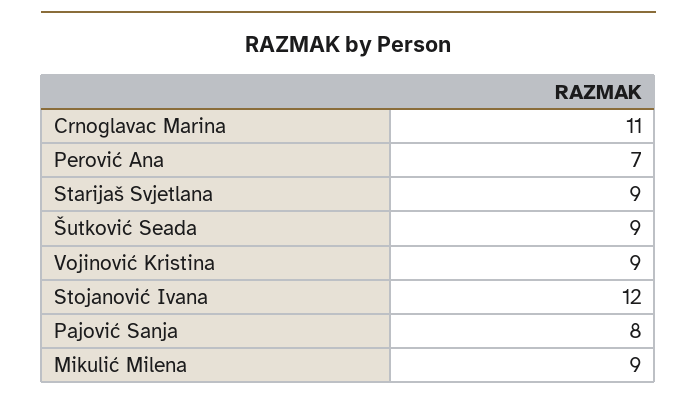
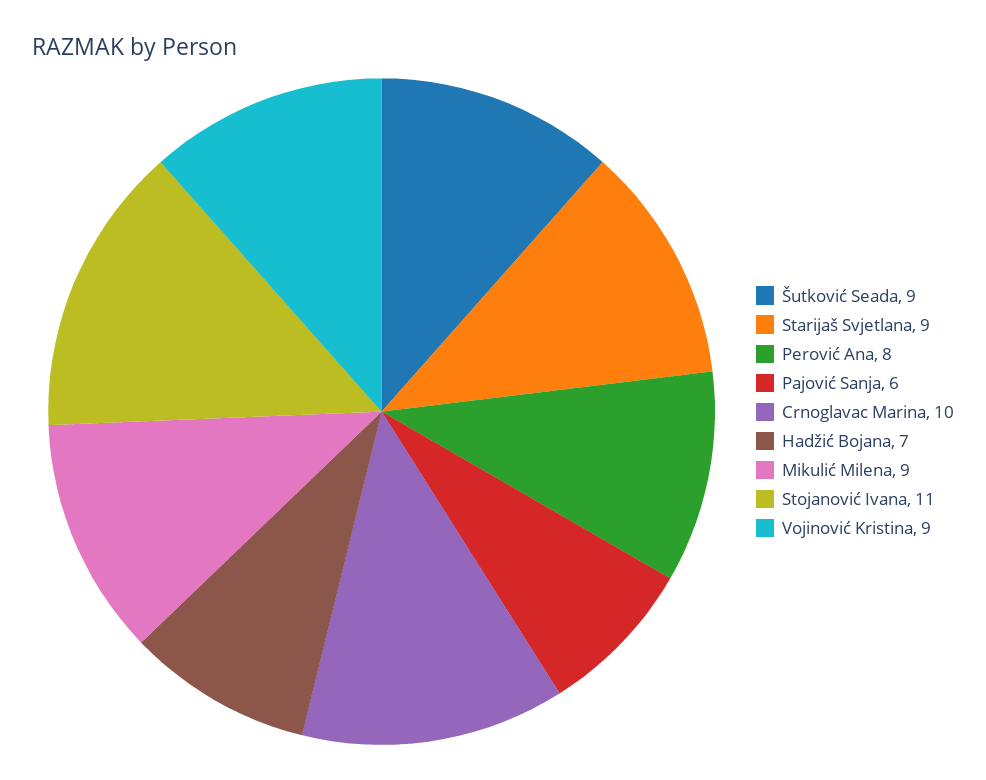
  {
-   "Crnoglavac Marina": 11,
+   "Crnoglavac Marina": 10,
-   "Perović Ana": 7,
+   "Perović Ana": 8,
    "Starijaš Svjetlana": 9,
    "Šutković Seada": 9,
    "Vojinović Kristina": 9,
-   "Stojanović Ivana": 12,
+   "Stojanović Ivana": 11,
-   "Pajović Sanja": 8,
+   "Pajović Sanja": 6,
-   "Mikulić Milena": 9
+   "Mikulić Milena": 9,
+   "Hadžić Bojana": 7
  }

